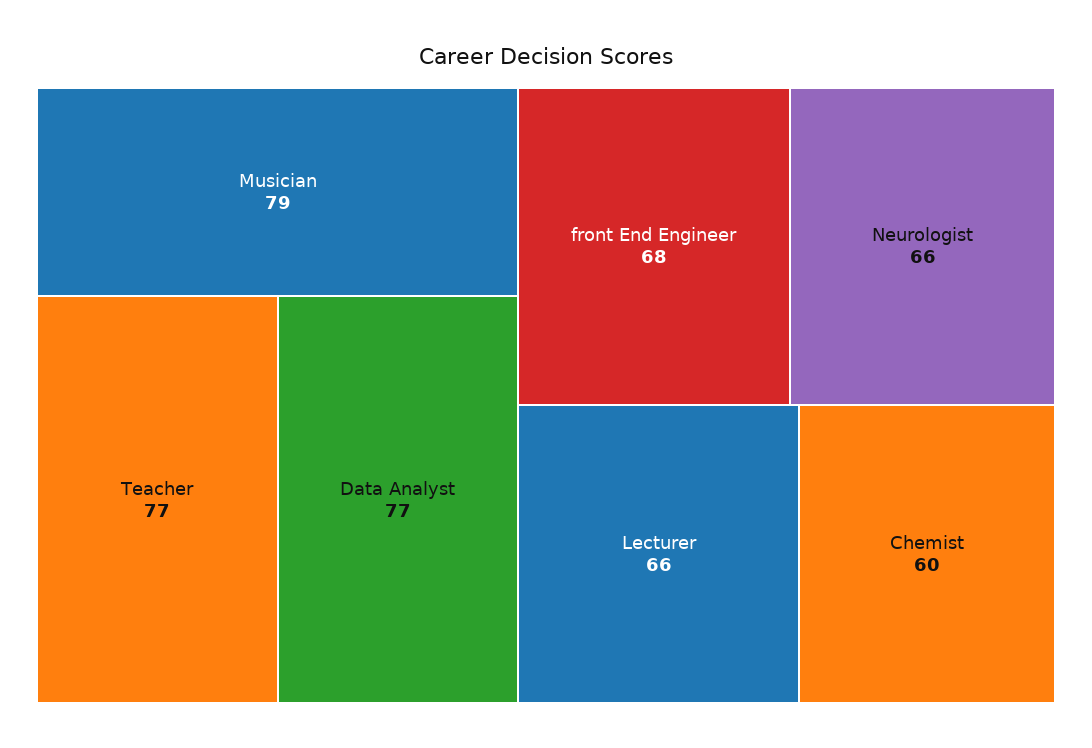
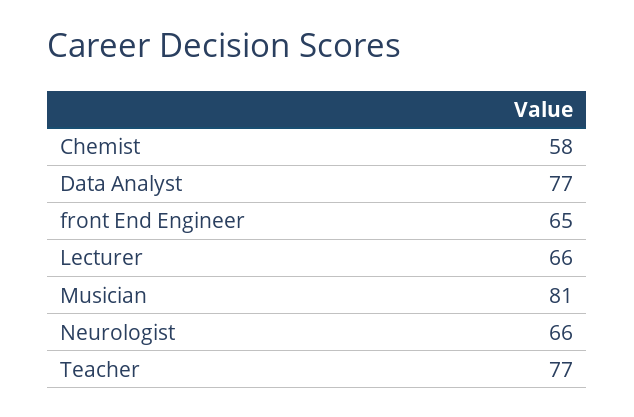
  {
-   "Musician": 79,
+   "Musician": 81,
    "Teacher": 77,
    "Data Analyst": 77,
-   "front End Engineer": 68,
+   "front End Engineer": 65,
    "Neurologist": 66,
    "Lecturer": 66,
-   "Chemist": 60
+   "Chemist": 58
  }

